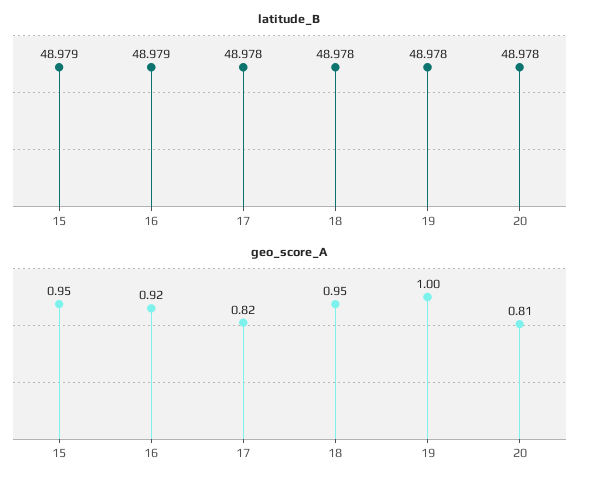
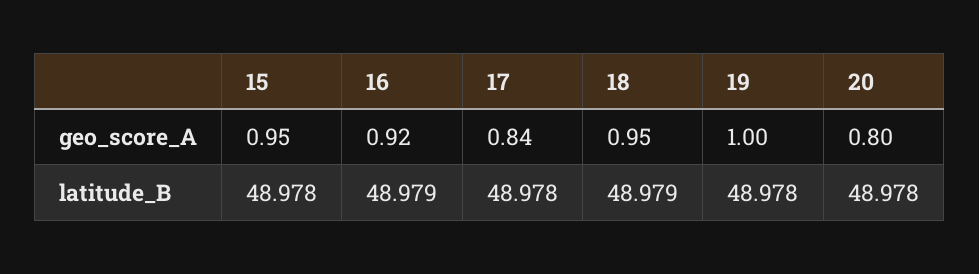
  {
    "latitude_B": {
-     "15": 48.979,
+     "15": 48.978,
      "16": 48.979,
      "17": 48.978,
-     "18": 48.978,
+     "18": 48.979,
      "19": 48.978,
      "20": 48.978
    },
    "geo_score_A": {
      "15": 0.95,
      "16": 0.92,
-     "17": 0.82,
+     "17": 0.84,
      "18": 0.95,
      "19": 1,
-     "20": 0.81
+     "20": 0.8
    }
  }

